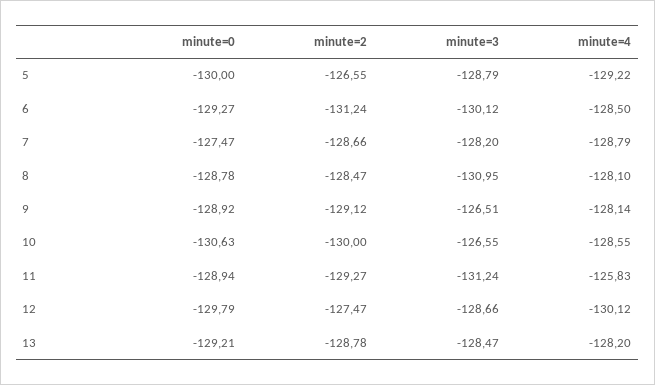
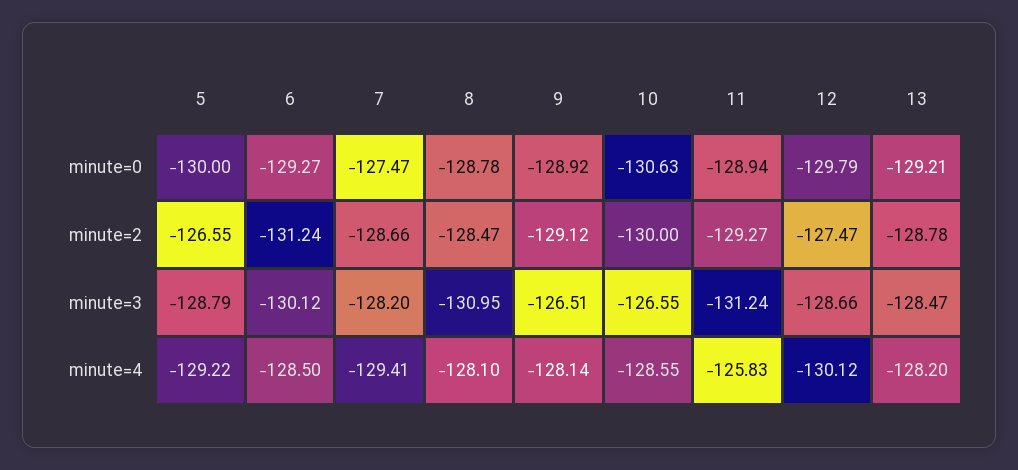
  {
    "minute=0": {
      "5": -130,
      "6": -129.27,
      "7": -127.47,
      "8": -128.78,
      "9": -128.92,
      "10": -130.63,
      "11": -128.94,
      "12": -129.79,
      "13": -129.21
    },
    "minute=2": {
      "5": -126.55,
      "6": -131.24,
      "7": -128.66,
      "8": -128.47,
      "9": -129.12,
      "10": -130,
      "11": -129.27,
      "12": -127.47,
      "13": -128.78
    },
    "minute=3": {
      "5": -128.79,
      "6": -130.12,
      "7": -128.2,
      "8": -130.95,
      "9": -126.51,
      "10": -126.55,
      "11": -131.24,
      "12": -128.66,
      "13": -128.47
    },
    "minute=4": {
      "5": -129.22,
      "6": -128.5,
-     "7": -128.79,
+     "7": -129.41,
      "8": -128.1,
      "9": -128.14,
      "10": -128.55,
      "11": -125.83,
      "12": -130.12,
      "13": -128.2
    }
  }

